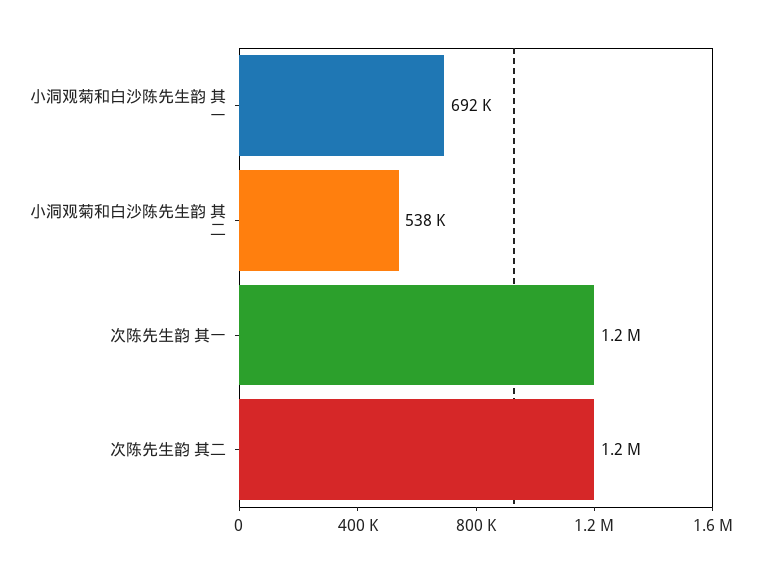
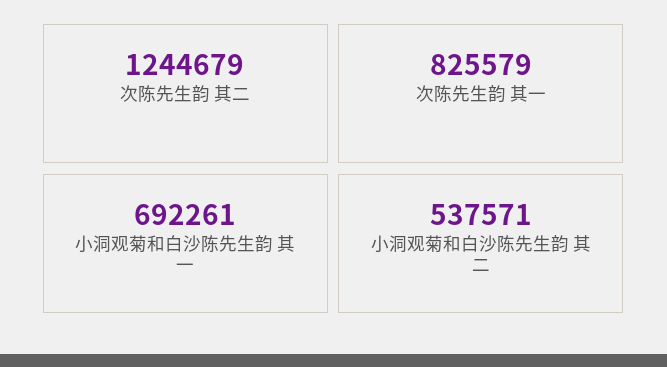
  {
    "小洞观菊和白沙陈先生韵 其一": 692261,
    "小洞观菊和白沙陈先生韵 其二": 537571,
-   "次陈先生韵 其一": 1200000,
+   "次陈先生韵 其一": 825579,
    "次陈先生韵 其二": 1244679
  }

